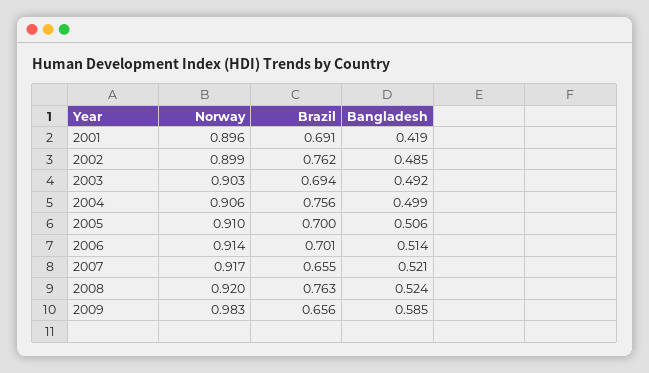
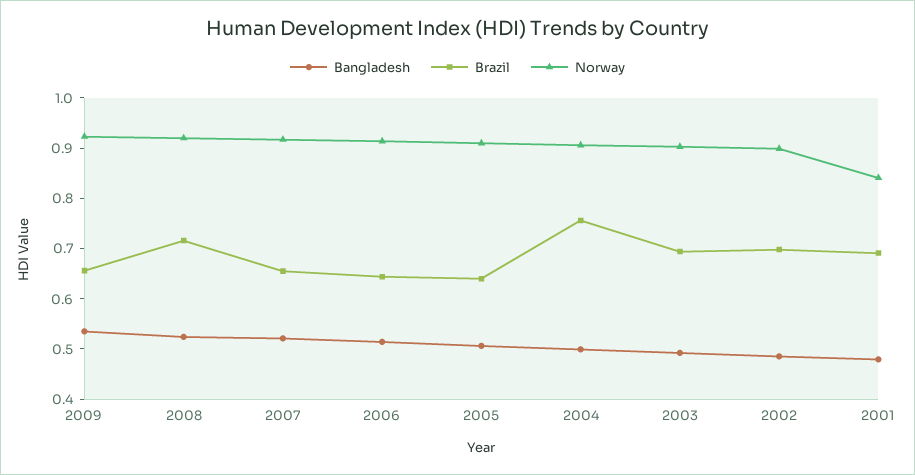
  {
    "Norway": {
-     "2001": 0.896,
+     "2001": 0.84,
      "2002": 0.899,
      "2003": 0.903,
      "2004": 0.906,
      "2005": 0.91,
      "2006": 0.914,
      "2007": 0.917,
      "2008": 0.92,
-     "2009": 0.983
+     "2009": 0.92
    },
    "Brazil": {
      "2001": 0.691,
-     "2002": 0.762,
+     "2002": 0.7,
      "2003": 0.694,
      "2004": 0.756,
-     "2005": 0.7,
+     "2005": 0.64,
-     "2006": 0.701,
+     "2006": 0.64,
      "2007": 0.655,
-     "2008": 0.763,
+     "2008": 0.72,
      "2009": 0.656
    },
    "Bangladesh": {
-     "2001": 0.419,
+     "2001": 0.48,
      "2002": 0.485,
      "2003": 0.492,
      "2004": 0.499,
      "2005": 0.506,
      "2006": 0.514,
      "2007": 0.521,
      "2008": 0.524,
-     "2009": 0.585
+     "2009": 0.54
    }
  }

